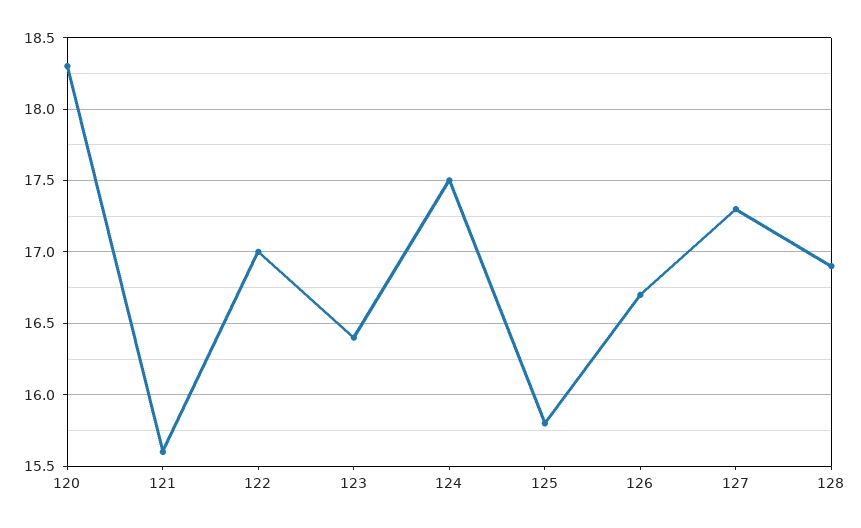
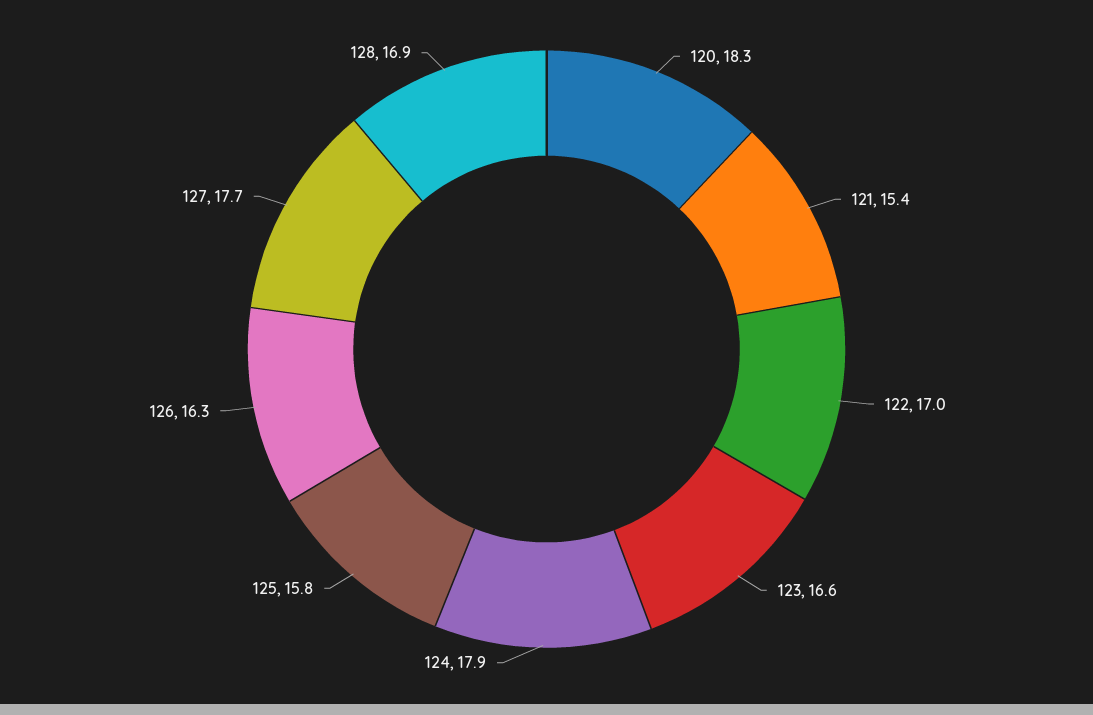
  {
    "120": 18.3,
-   "121": 15.6,
+   "121": 15.4,
    "122": 17,
-   "123": 16.4,
+   "123": 16.6,
-   "124": 17.5,
+   "124": 17.9,
    "125": 15.8,
-   "126": 16.7,
+   "126": 16.3,
-   "127": 17.3,
+   "127": 17.7,
    "128": 16.9
  }

